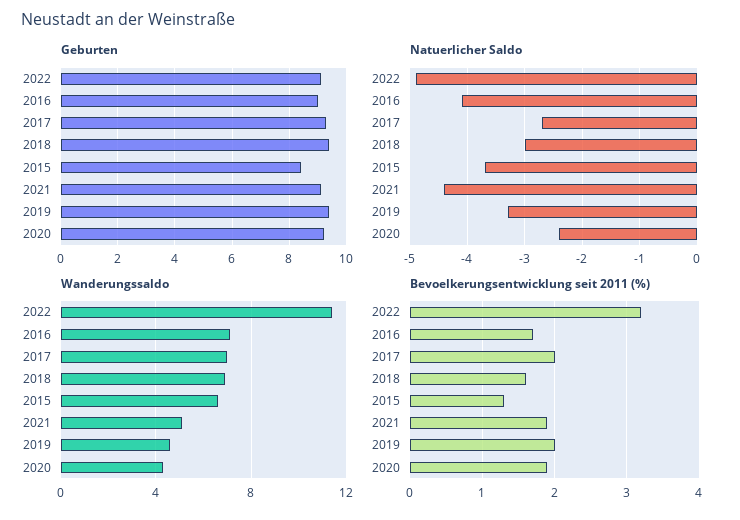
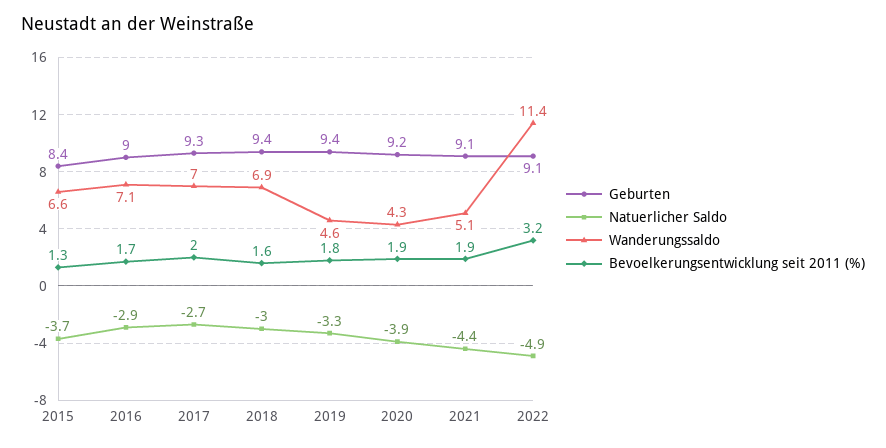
  {
    "Geburten": {
      "2022": 9.1,
      "2016": 9,
      "2017": 9.3,
      "2018": 9.4,
      "2015": 8.4,
      "2021": 9.1,
      "2019": 9.4,
      "2020": 9.2
    },
    "Natuerlicher Saldo": {
      "2022": -4.9,
-     "2016": -4,
+     "2016": -2.9,
      "2017": -2.7,
      "2018": -3,
      "2015": -3.7,
      "2021": -4.4,
      "2019": -3.3,
-     "2020": -2.5
+     "2020": -3.9
    },
    "Wanderungssaldo": {
      "2022": 11.4,
      "2016": 7.1,
      "2017": 7,
      "2018": 6.9,
      "2015": 6.6,
      "2021": 5.1,
      "2019": 4.6,
      "2020": 4.3
    },
    "Bevoelkerungsentwicklung seit 2011 (%)": {
      "2022": 3.2,
      "2016": 1.7,
      "2017": 2,
      "2018": 1.6,
      "2015": 1.3,
      "2021": 1.9,
-     "2019": 2,
+     "2019": 1.8,
      "2020": 1.9
    }
  }

